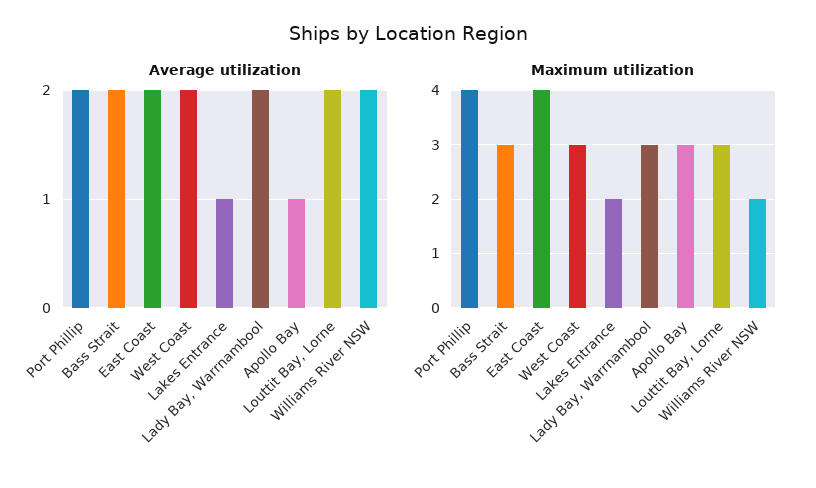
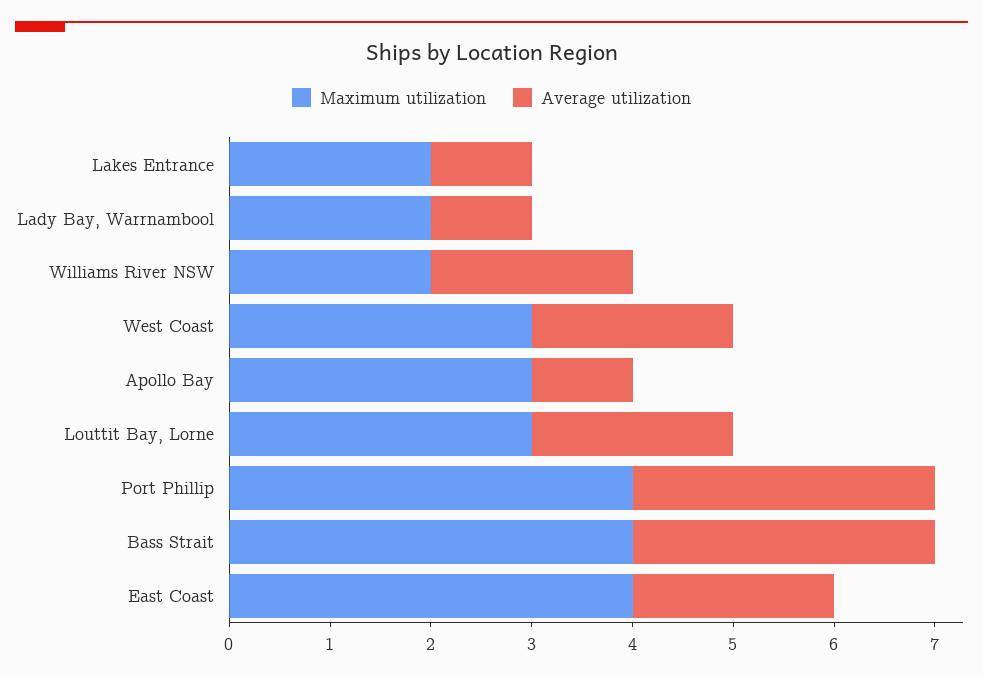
  {
    "Average utilization": {
-     "Port Phillip": 2,
+     "Port Phillip": 3,
-     "Bass Strait": 2,
+     "Bass Strait": 3,
      "East Coast": 2,
      "West Coast": 2,
      "Lakes Entrance": 1,
-     "Lady Bay, Warrnambool": 2,
+     "Lady Bay, Warrnambool": 1,
      "Apollo Bay": 1,
      "Louttit Bay, Lorne": 2,
      "Williams River NSW": 2
    },
    "Maximum utilization": {
      "Port Phillip": 4,
-     "Bass Strait": 3,
+     "Bass Strait": 4,
      "East Coast": 4,
      "West Coast": 3,
      "Lakes Entrance": 2,
-     "Lady Bay, Warrnambool": 3,
+     "Lady Bay, Warrnambool": 2,
      "Apollo Bay": 3,
      "Louttit Bay, Lorne": 3,
      "Williams River NSW": 2
    }
  }

